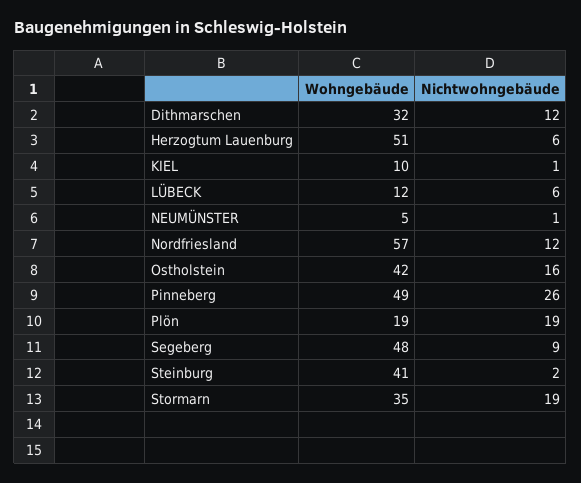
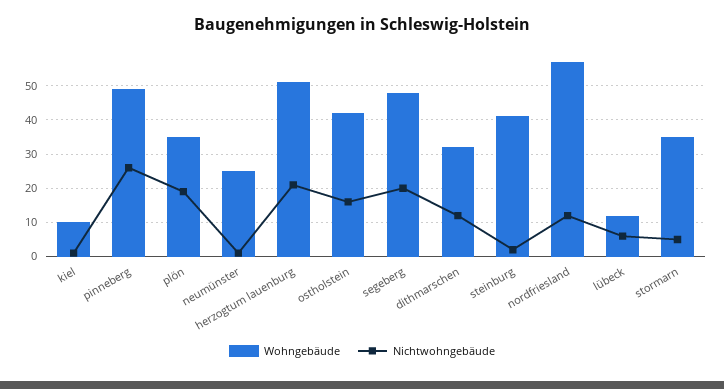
  {
    "Wohngebäude": {
      "Dithmarschen": 32,
      "Herzogtum Lauenburg": 51,
      "KIEL": 10,
      "LÜBECK": 12,
-     "NEUMÜNSTER": 5,
+     "NEUMÜNSTER": 25,
      "Nordfriesland": 57,
      "Ostholstein": 42,
      "Pinneberg": 49,
-     "Plön": 19,
+     "Plön": 35,
      "Segeberg": 48,
      "Steinburg": 41,
      "Stormarn": 35
    },
    "Nichtwohngebäude": {
      "Dithmarschen": 12,
-     "Herzogtum Lauenburg": 6,
+     "Herzogtum Lauenburg": 20,
      "KIEL": 1,
      "LÜBECK": 6,
      "NEUMÜNSTER": 1,
      "Nordfriesland": 12,
      "Ostholstein": 16,
      "Pinneberg": 26,
      "Plön": 19,
-     "Segeberg": 9,
+     "Segeberg": 20,
      "Steinburg": 2,
-     "Stormarn": 19
+     "Stormarn": 5
    }
  }

